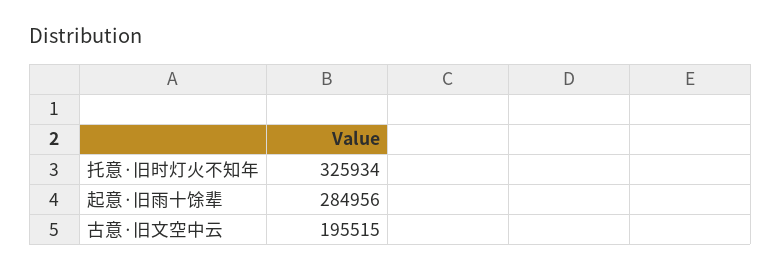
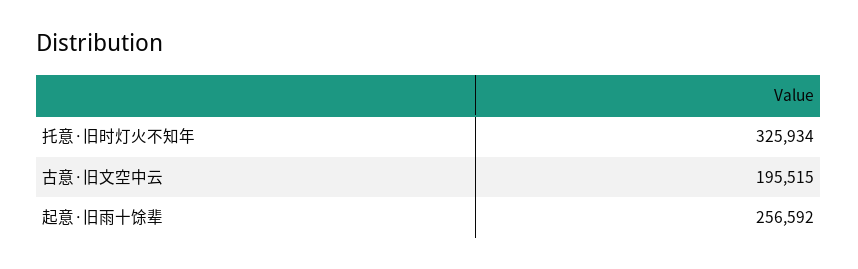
  {
    "托意·旧时灯火不知年": 325934,
-   "起意·旧雨十馀辈": 284956,
+   "起意·旧雨十馀辈": 256592,
    "古意·旧文空中云": 195515
  }

